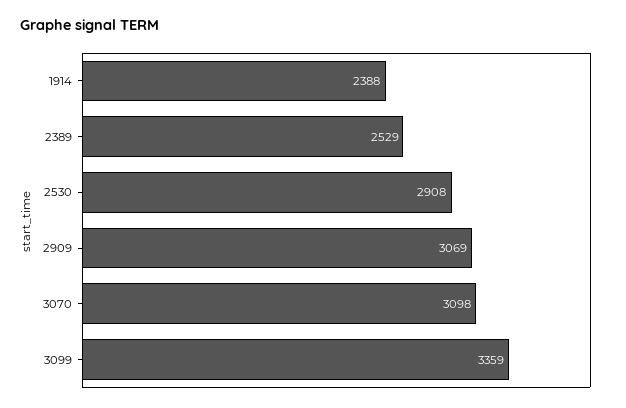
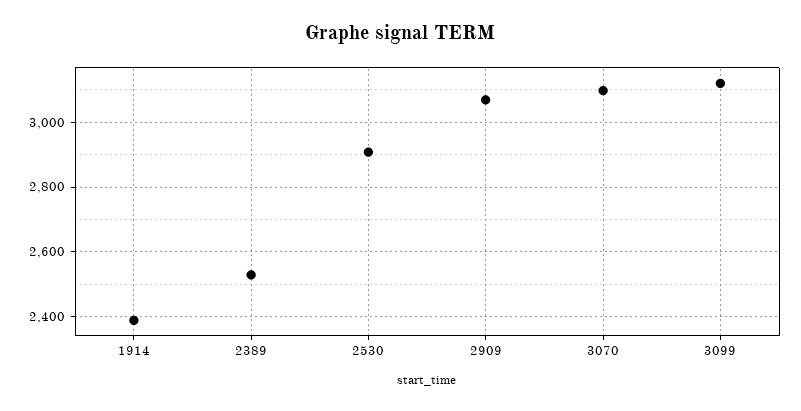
  {
    "1914": 2388,
    "2389": 2529,
    "2530": 2908,
    "2909": 3069,
    "3070": 3098,
-   "3099": 3359
+   "3099": 3120
  }

